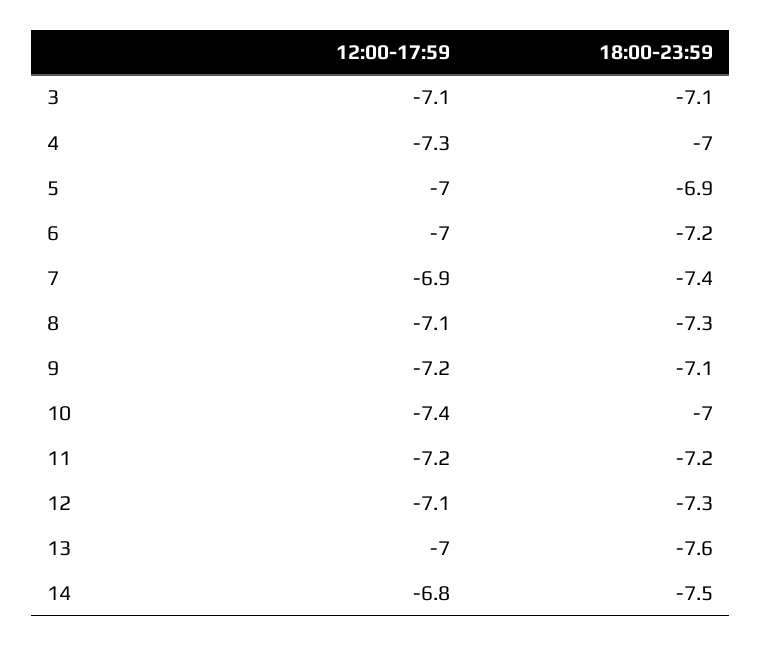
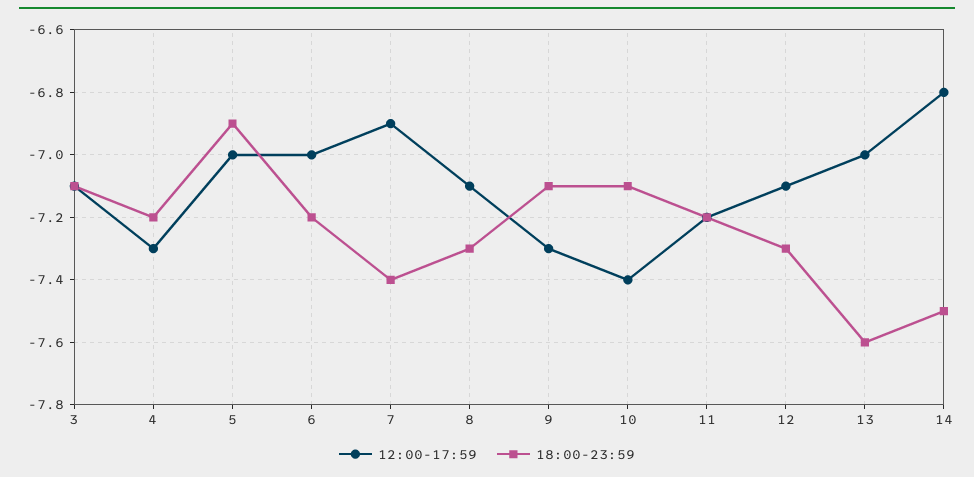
  {
    "12:00-17:59": {
      "3": -7.1,
      "4": -7.3,
      "5": -7,
      "6": -7,
      "7": -6.9,
      "8": -7.1,
-     "9": -7.2,
+     "9": -7.3,
      "10": -7.4,
      "11": -7.2,
      "12": -7.1,
      "13": -7,
      "14": -6.8
    },
    "18:00-23:59": {
      "3": -7.1,
-     "4": -7,
+     "4": -7.2,
      "5": -6.9,
      "6": -7.2,
      "7": -7.4,
      "8": -7.3,
      "9": -7.1,
-     "10": -7,
+     "10": -7.1,
      "11": -7.2,
      "12": -7.3,
      "13": -7.6,
      "14": -7.5
    }
  }

